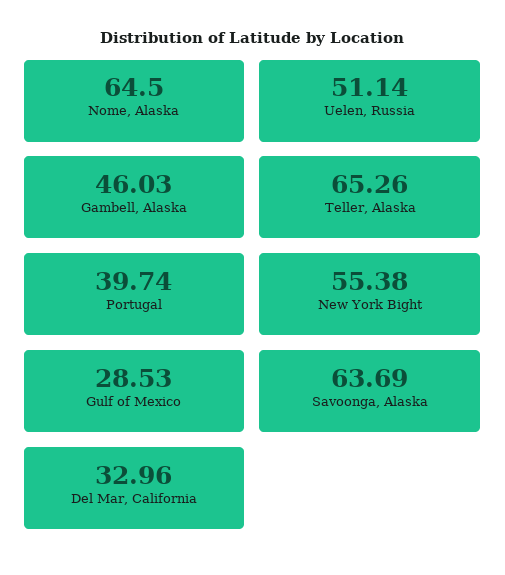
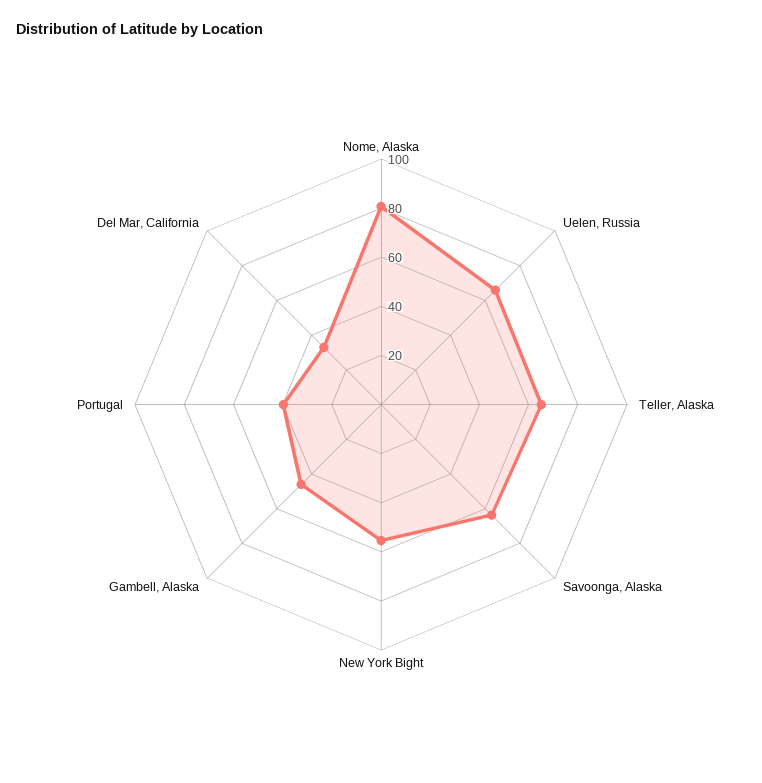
  {
-   "Nome, Alaska": 64.5,
+   "Nome, Alaska": 80,
-   "Uelen, Russia": 51.14,
+   "Uelen, Russia": 65,
    "Gambell, Alaska": 46.03,
    "Teller, Alaska": 65.26,
    "Portugal": 39.74,
    "New York Bight": 55.38,
-   "Gulf of Mexico": 28.53,
    "Savoonga, Alaska": 63.69,
    "Del Mar, California": 32.96
  }

